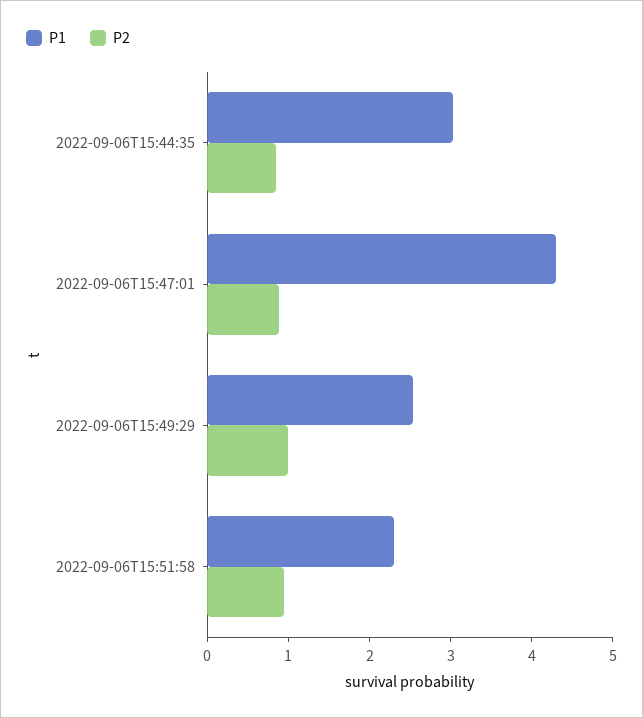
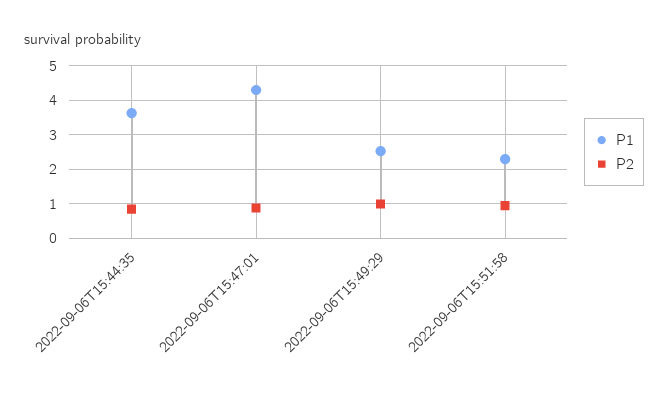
  {
    "P1": {
-     "2022-09-06T15:44:35": 3,
+     "2022-09-06T15:44:35": 3.6,
      "2022-09-06T15:47:01": 4.4,
      "2022-09-06T15:49:29": 2.6,
      "2022-09-06T15:51:58": 2.4
    },
    "P2": {
      "2022-09-06T15:44:35": 0.8,
      "2022-09-06T15:47:01": 0.8,
      "2022-09-06T15:49:29": 1,
      "2022-09-06T15:51:58": 1
    }
  }

